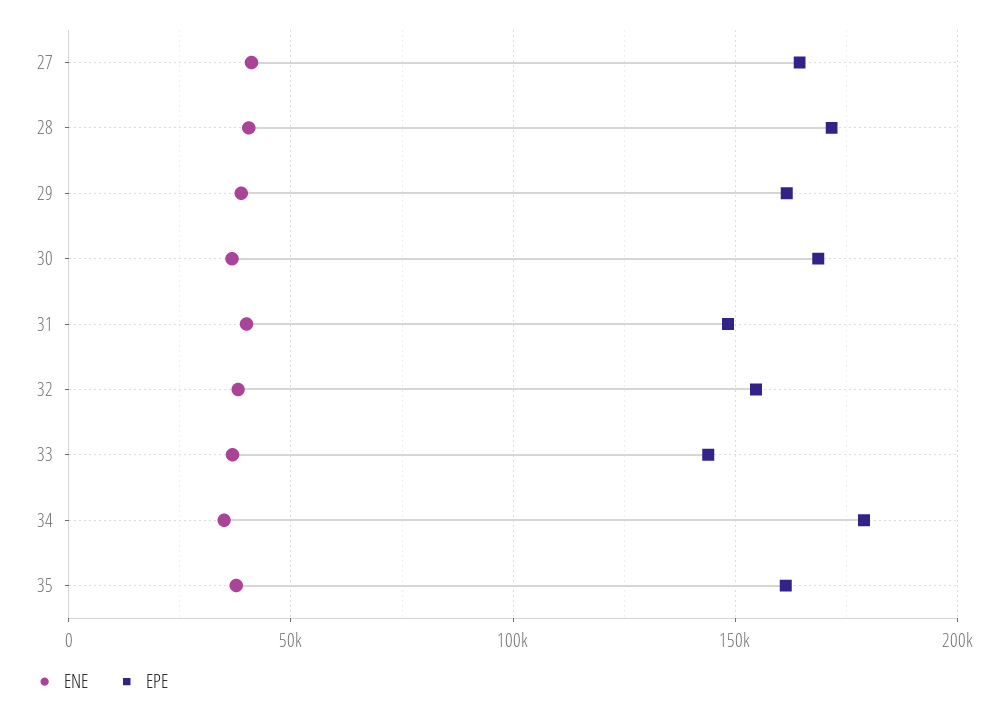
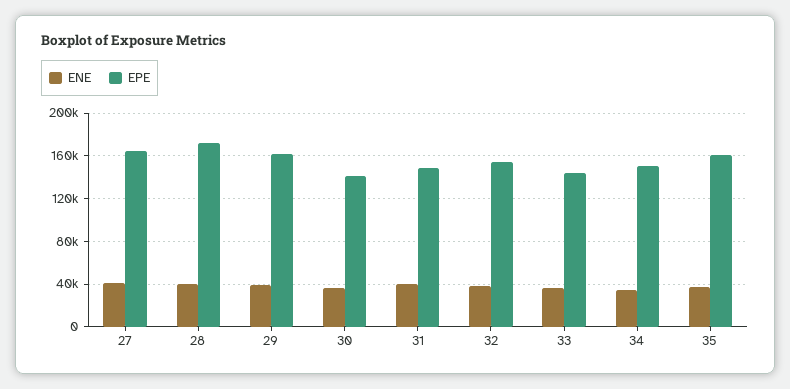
  {
    "ENE": {
      "27": 40000,
      "28": 40000,
      "29": 40000,
      "30": 35000,
      "31": 40000,
      "32": 40000,
      "33": 35000,
      "34": 35000,
      "35": 40000
    },
    "EPE": {
      "27": 165000,
      "28": 170000,
      "29": 160000,
-     "30": 170000,
+     "30": 140000,
      "31": 150000,
      "32": 155000,
      "33": 145000,
-     "34": 180000,
+     "34": 150000,
      "35": 160000
    }
  }

